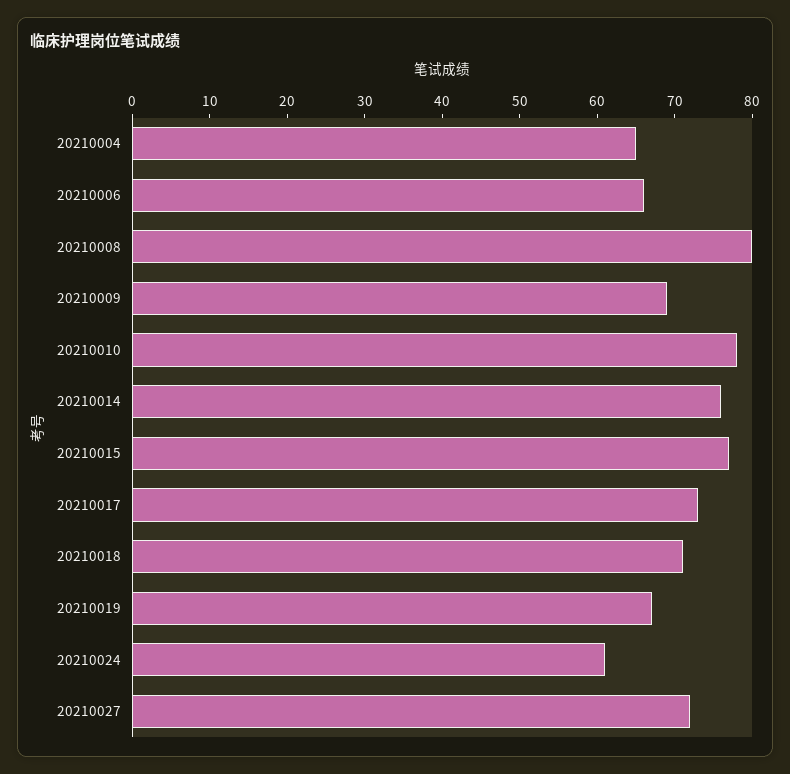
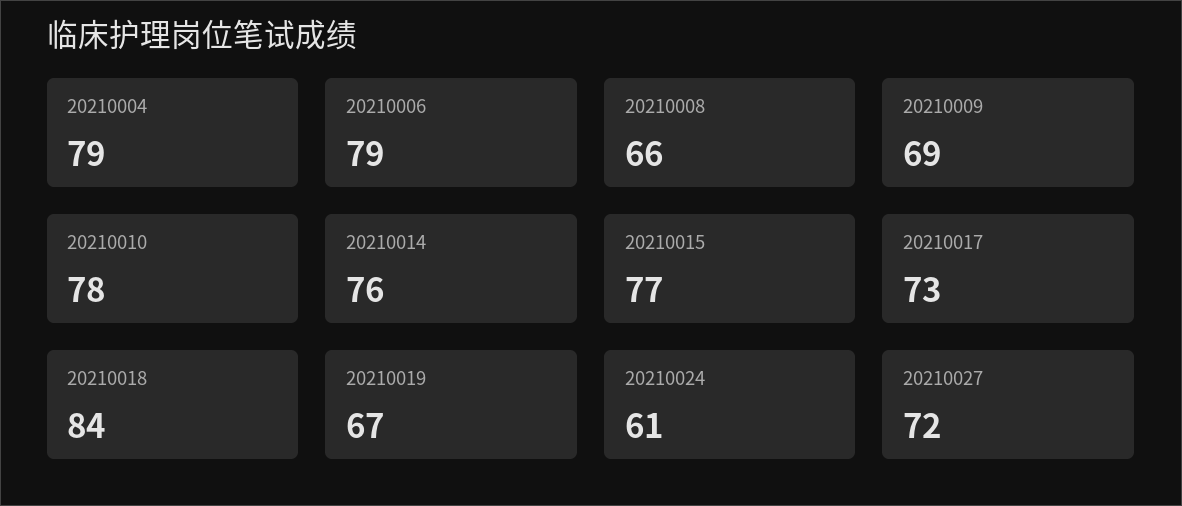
  {
-   "20210004": 65,
+   "20210004": 79,
-   "20210006": 65,
+   "20210006": 79,
-   "20210008": 80,
+   "20210008": 66,
    "20210009": 69,
    "20210010": 78,
    "20210014": 76,
    "20210015": 77,
    "20210017": 73,
-   "20210018": 70,
+   "20210018": 84,
    "20210019": 67,
    "20210024": 61,
    "20210027": 72
  }

